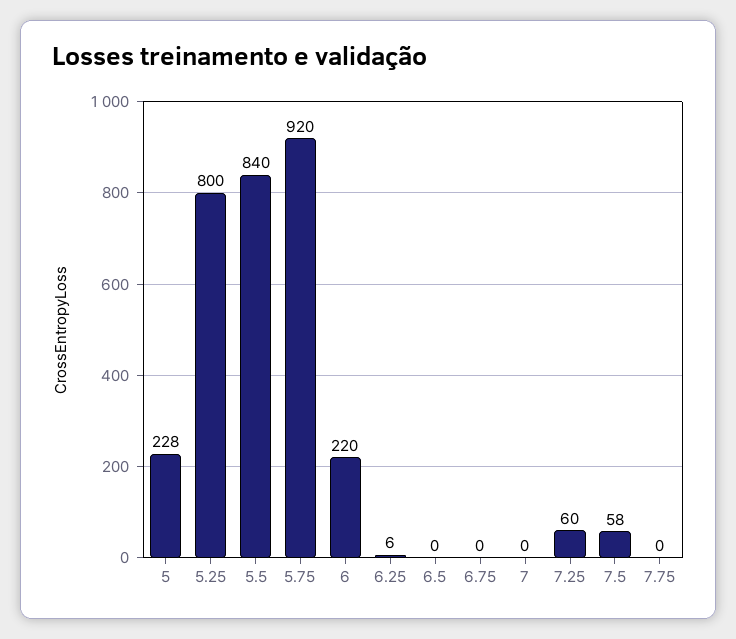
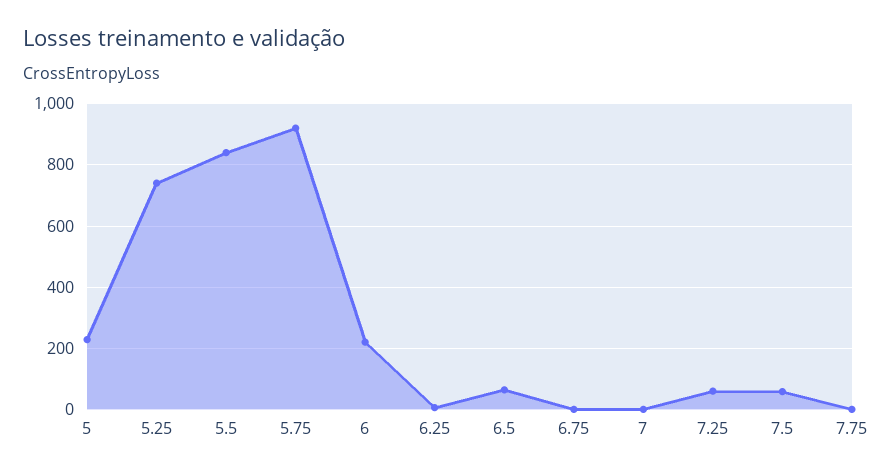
  {
    "5": 228,
-   "5.25": 800,
+   "5.25": 740,
    "5.5": 840,
    "5.75": 920,
    "6": 220,
    "6.25": 6,
-   "6.5": 0,
+   "6.5": 60,
    "6.75": 0,
    "7": 0,
    "7.25": 60,
    "7.5": 58,
    "7.75": 0
  }

